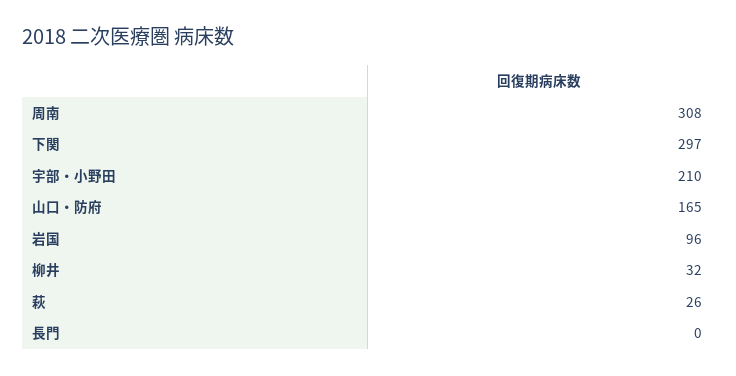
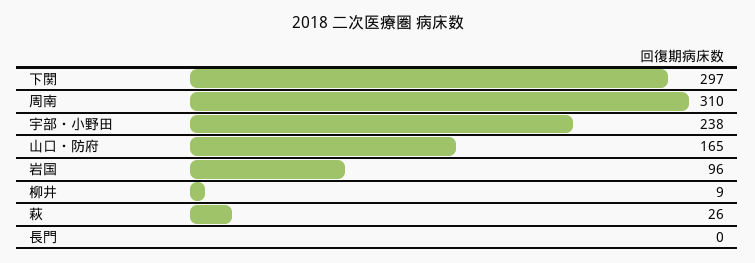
  {
-   "周南": 308,
+   "周南": 310,
    "下関": 297,
-   "宇部・小野田": 210,
+   "宇部・小野田": 238,
    "山口・防府": 165,
    "岩国": 96,
-   "柳井": 32,
+   "柳井": 9,
    "萩": 26,
    "長門": 0
  }

